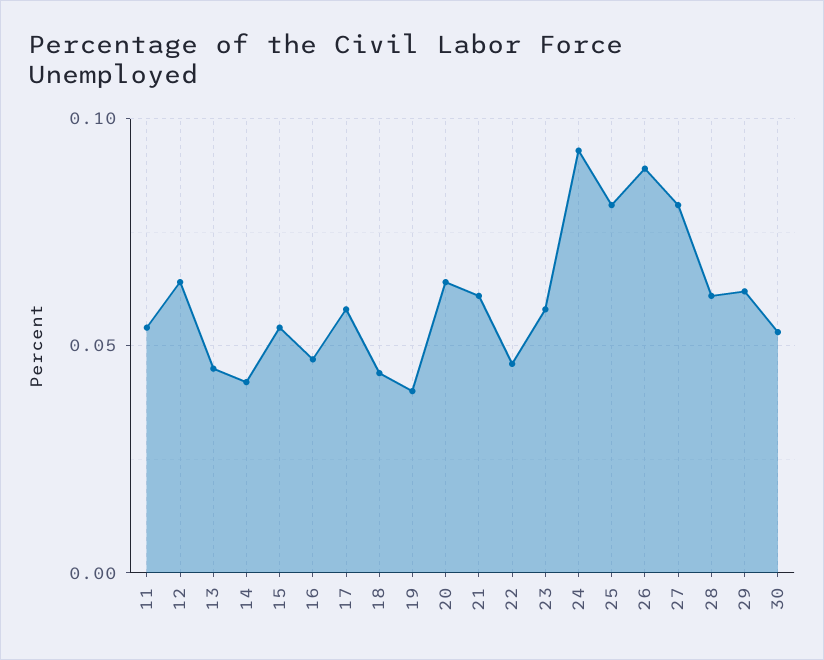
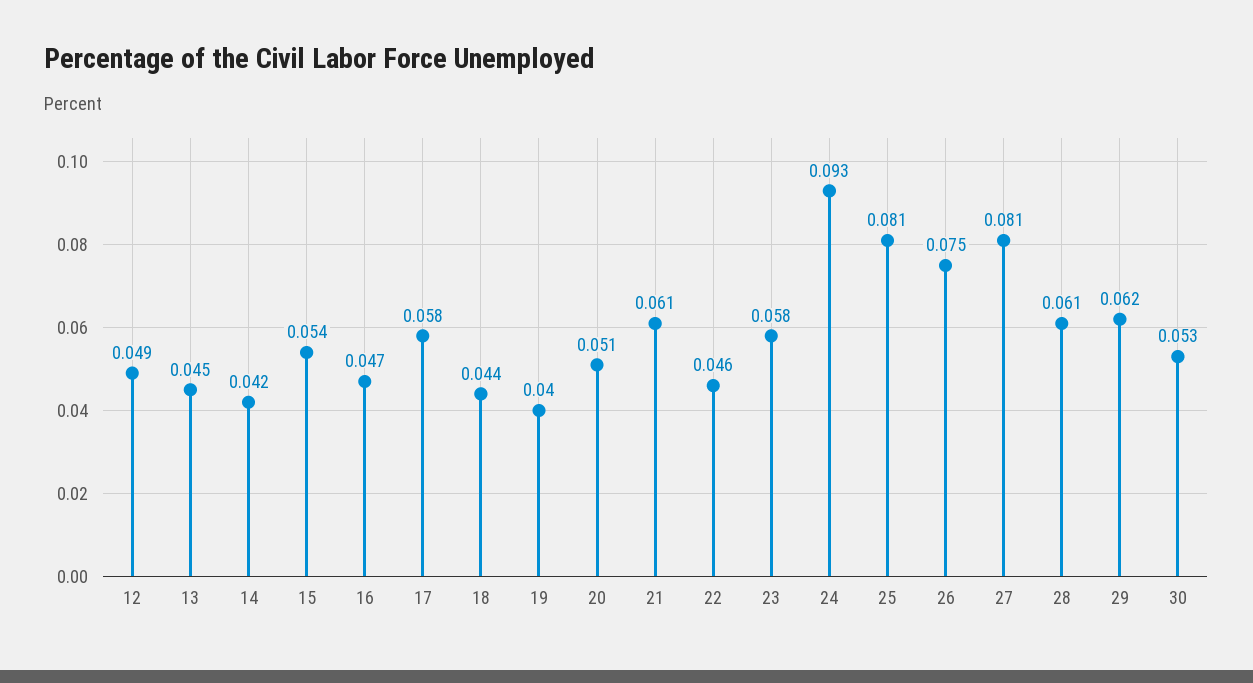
  {
-   "11": 0.055,
-   "12": 0.065,
+   "12": 0.049,
    "13": 0.045,
    "14": 0.042,
    "15": 0.054,
    "16": 0.047,
    "17": 0.058,
    "18": 0.044,
    "19": 0.04,
-   "20": 0.065,
+   "20": 0.051,
    "21": 0.061,
    "22": 0.046,
    "23": 0.058,
    "24": 0.093,
    "25": 0.081,
-   "26": 0.09,
+   "26": 0.075,
    "27": 0.081,
    "28": 0.061,
    "29": 0.062,
    "30": 0.053
  }

